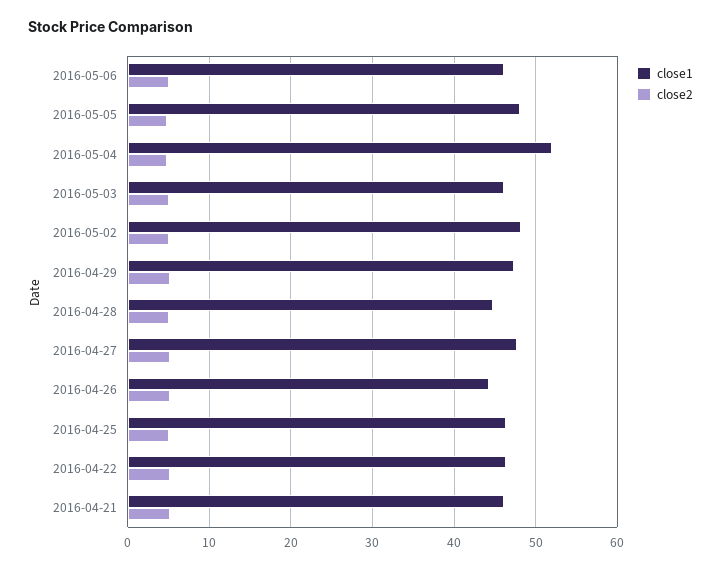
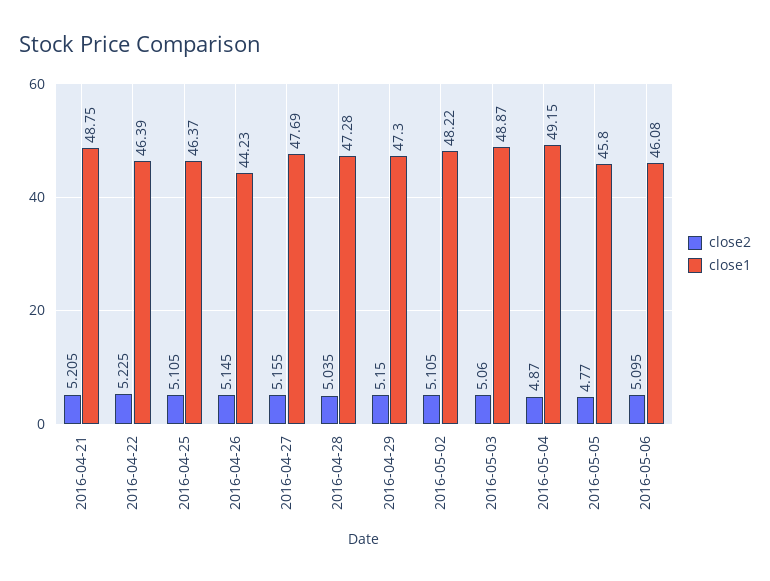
  {
    "close1": {
      "2016-05-06": 46.08,
-     "2016-05-05": 48,
+     "2016-05-05": 45.8,
-     "2016-05-04": 52,
+     "2016-05-04": 49.15,
-     "2016-05-03": 46,
+     "2016-05-03": 48.87,
      "2016-05-02": 48.22,
      "2016-04-29": 47.3,
-     "2016-04-28": 45,
+     "2016-04-28": 47.28,
      "2016-04-27": 47.69,
      "2016-04-26": 44.23,
      "2016-04-25": 46.37,
      "2016-04-22": 46.39,
-     "2016-04-21": 46
+     "2016-04-21": 48.75
    },
    "close2": {
      "2016-05-06": 5.095,
      "2016-05-05": 4.77,
      "2016-05-04": 4.87,
      "2016-05-03": 5.06,
      "2016-05-02": 5.105,
      "2016-04-29": 5.15,
      "2016-04-28": 5.035,
      "2016-04-27": 5.155,
      "2016-04-26": 5.145,
      "2016-04-25": 5.105,
      "2016-04-22": 5.225,
      "2016-04-21": 5.205
    }
  }

